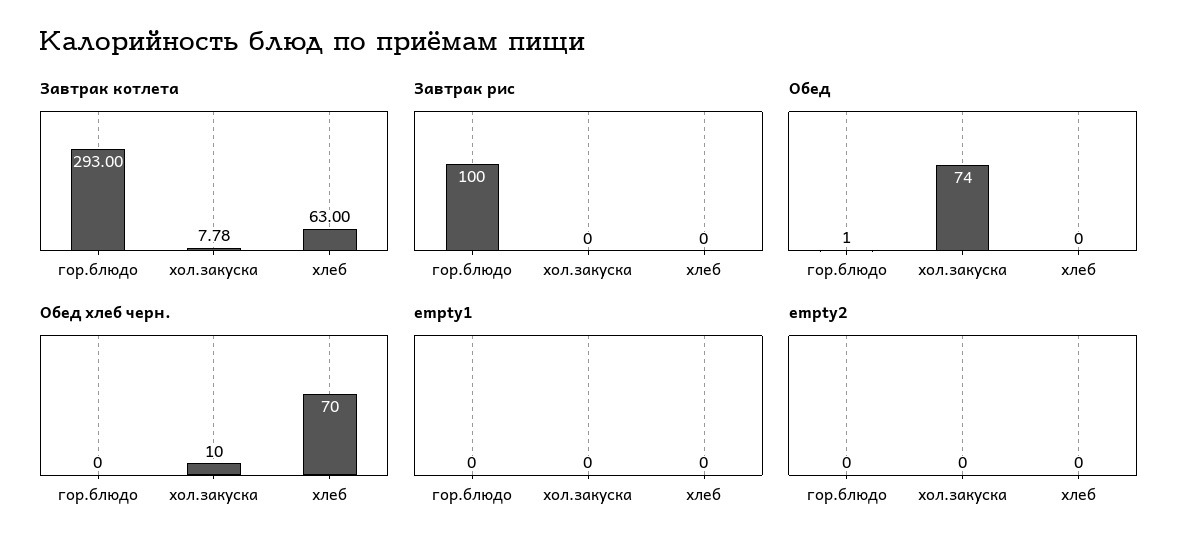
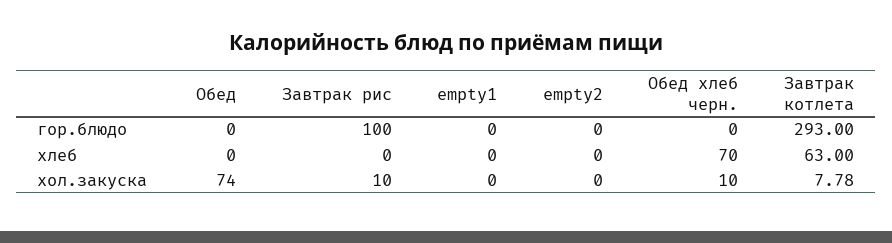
  {
    "Завтрак котлета": {
      "гор.блюдо": 293,
      "хол.закуска": 7.78,
      "хлеб": 63
    },
    "Завтрак рис": {
      "гор.блюдо": 100,
-     "хол.закуска": 0,
+     "хол.закуска": 10,
      "хлеб": 0
    },
    "Обед": {
-     "гор.блюдо": 1,
+     "гор.блюдо": 0,
      "хол.закуска": 74,
      "хлеб": 0
    },
    "Обед хлеб черн.": {
      "гор.блюдо": 0,
      "хол.закуска": 10,
      "хлеб": 70
    },
    "empty1": {
      "гор.блюдо": 0,
      "хол.закуска": 0,
      "хлеб": 0
    },
    "empty2": {
      "гор.блюдо": 0,
      "хол.закуска": 0,
      "хлеб": 0
    }
  }

